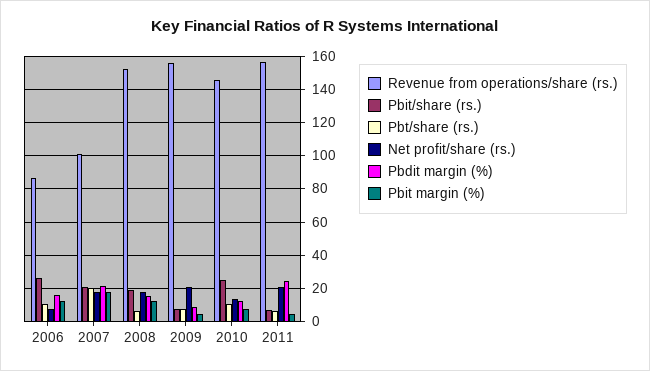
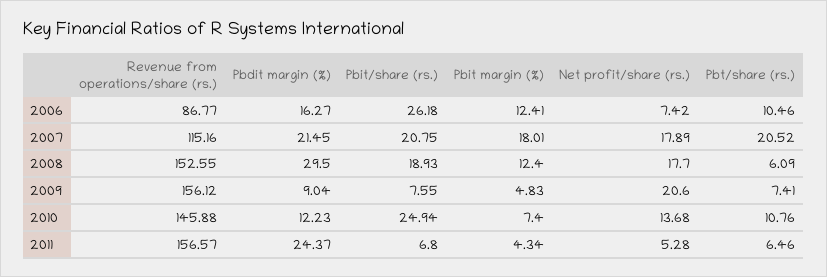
  {
    "Revenue from operations/share (rs.)": {
      "2006": 86.77,
-     "2007": 100,
+     "2007": 115.16,
      "2008": 152.55,
      "2009": 156.12,
      "2010": 145.88,
      "2011": 156.57
    },
    "Pbit/share (rs.)": {
      "2006": 26.18,
      "2007": 20.75,
      "2008": 18.93,
      "2009": 7.55,
      "2010": 24.94,
      "2011": 6.8
    },
    "Pbt/share (rs.)": {
      "2006": 10.46,
      "2007": 20.52,
      "2008": 6.09,
      "2009": 7.41,
      "2010": 10.76,
      "2011": 6.46
    },
    "Net profit/share (rs.)": {
      "2006": 7.42,
      "2007": 17.89,
      "2008": 17.7,
      "2009": 20.6,
      "2010": 13.68,
-     "2011": 20
+     "2011": 5.28
    },
    "Pbdit margin (%)": {
      "2006": 16.27,
      "2007": 21.45,
-     "2008": 15,
+     "2008": 29.5,
      "2009": 9.04,
      "2010": 12.23,
      "2011": 24.37
    },
    "Pbit margin (%)": {
      "2006": 12.41,
      "2007": 18.01,
      "2008": 12.4,
      "2009": 4.83,
      "2010": 7.4,
      "2011": 4.34
    }
  }

